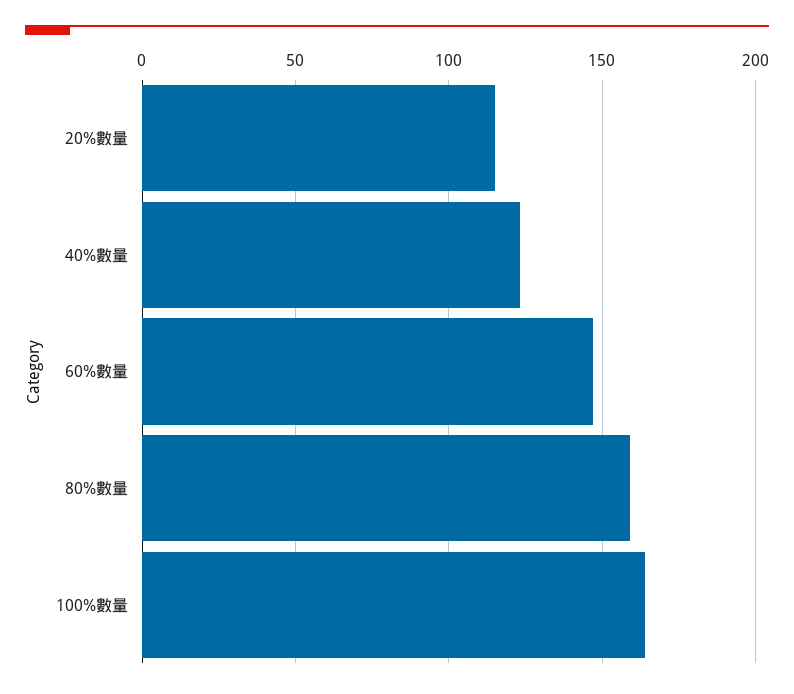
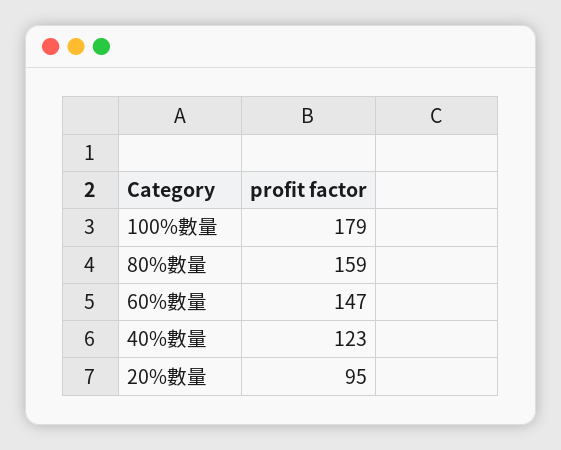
  {
-   "20%數量": 115,
+   "20%數量": 95,
    "40%數量": 123,
    "60%數量": 147,
    "80%數量": 159,
-   "100%數量": 165
+   "100%數量": 179
  }

